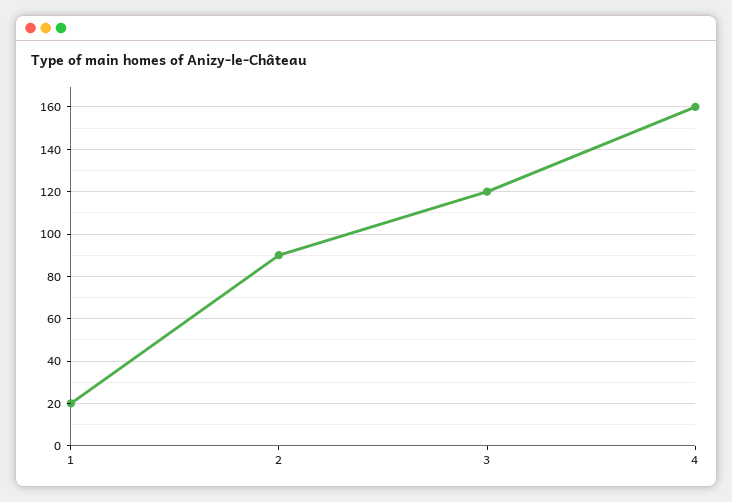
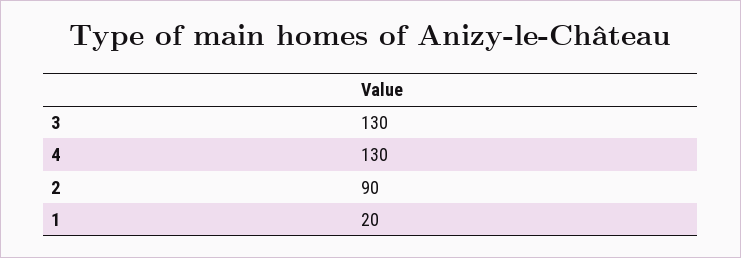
  {
    "1": 20,
    "2": 90,
-   "3": 120,
+   "3": 130,
-   "4": 160
+   "4": 130
  }

